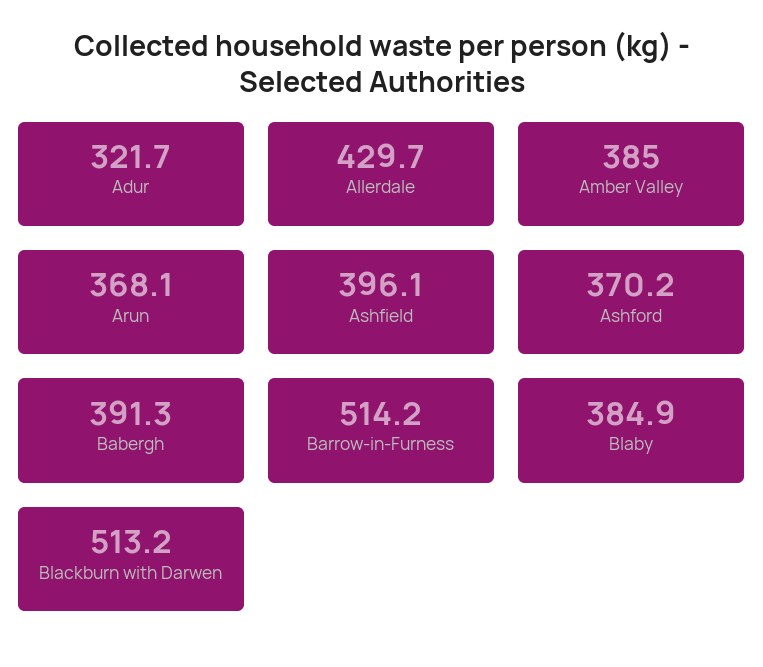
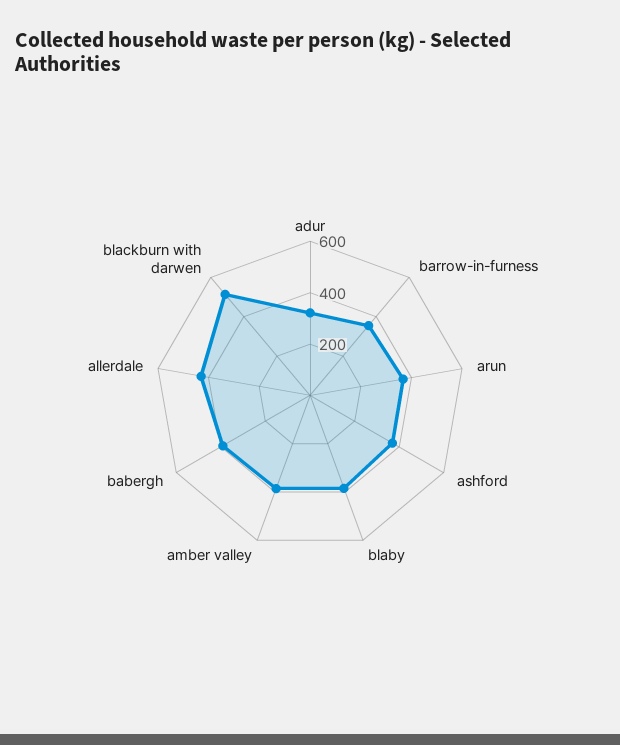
  {
    "Adur": 321.7,
    "Allerdale": 429.7,
    "Amber Valley": 385,
    "Arun": 368.1,
-   "Ashfield": 396.1,
    "Ashford": 370.2,
    "Babergh": 391.3,
-   "Barrow-in-Furness": 514.2,
+   "Barrow-in-Furness": 350,
    "Blaby": 384.9,
    "Blackburn with Darwen": 513.2
  }

